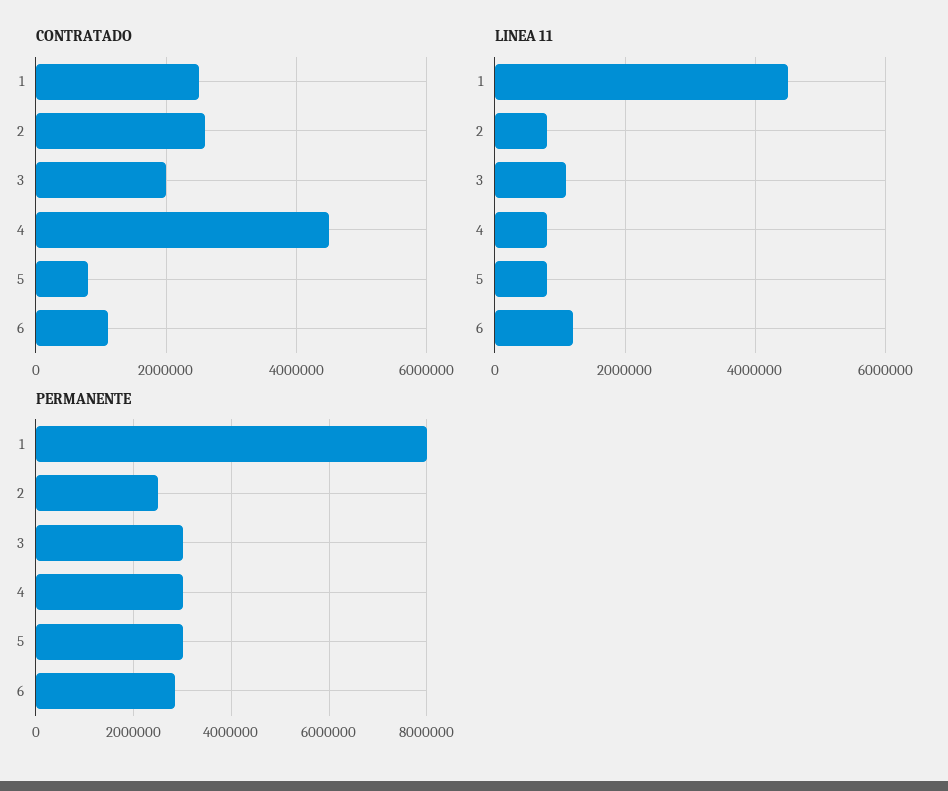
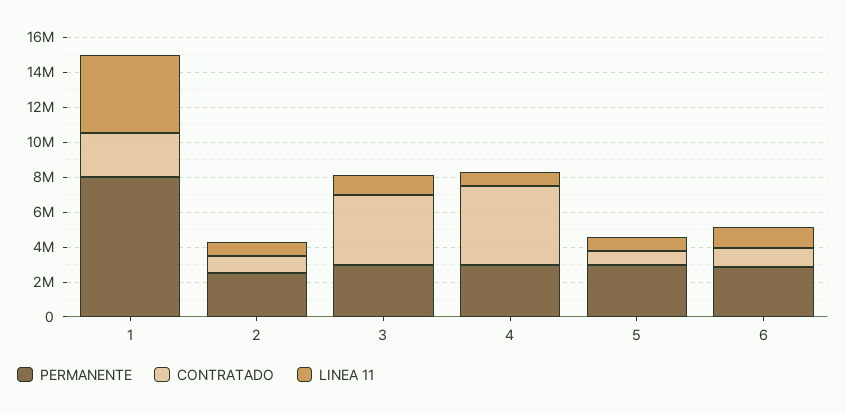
  {
    "CONTRATADO": {
      "1": 2600000,
-     "2": 2600000,
+     "2": 1000000,
-     "3": 2000000,
+     "3": 4000000,
      "4": 4600000,
      "5": 800000,
      "6": 1200000
    },
    "LINEA 11": {
      "1": 4600000,
      "2": 800000,
      "3": 1200000,
      "4": 800000,
      "5": 800000,
      "6": 1200000
    },
    "PERMANENTE": {
      "1": 8000000,
      "2": 2600000,
      "3": 3000000,
      "4": 3000000,
      "5": 3000000,
      "6": 2800000
    }
  }

